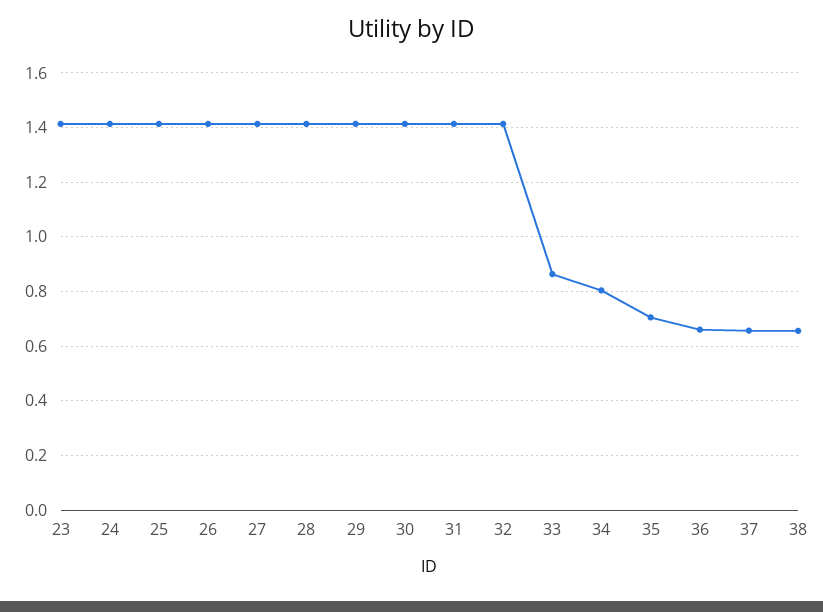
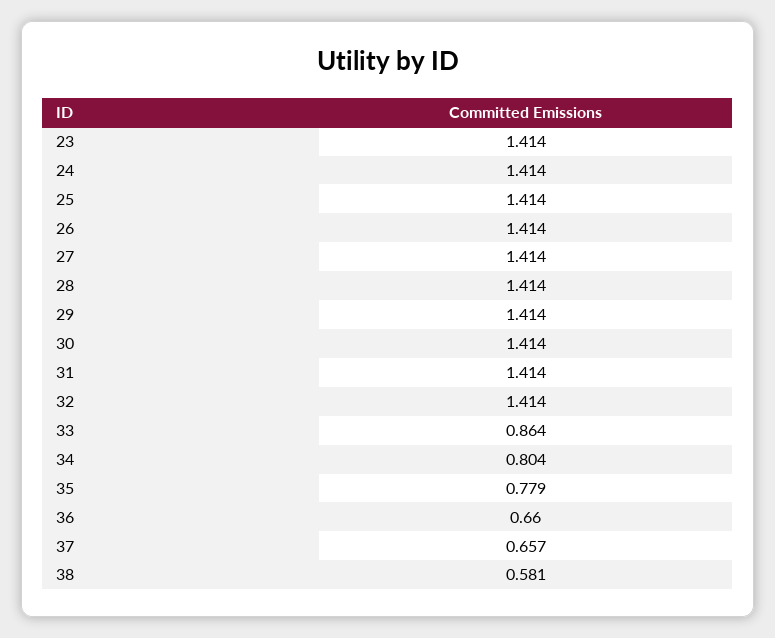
  {
    "23": 1.414,
    "24": 1.414,
    "25": 1.414,
    "26": 1.414,
    "27": 1.414,
    "28": 1.414,
    "29": 1.414,
    "30": 1.414,
    "31": 1.414,
    "32": 1.414,
    "33": 0.864,
    "34": 0.804,
-   "35": 0.7,
+   "35": 0.779,
    "36": 0.66,
    "37": 0.657,
-   "38": 0.65
+   "38": 0.581
  }

